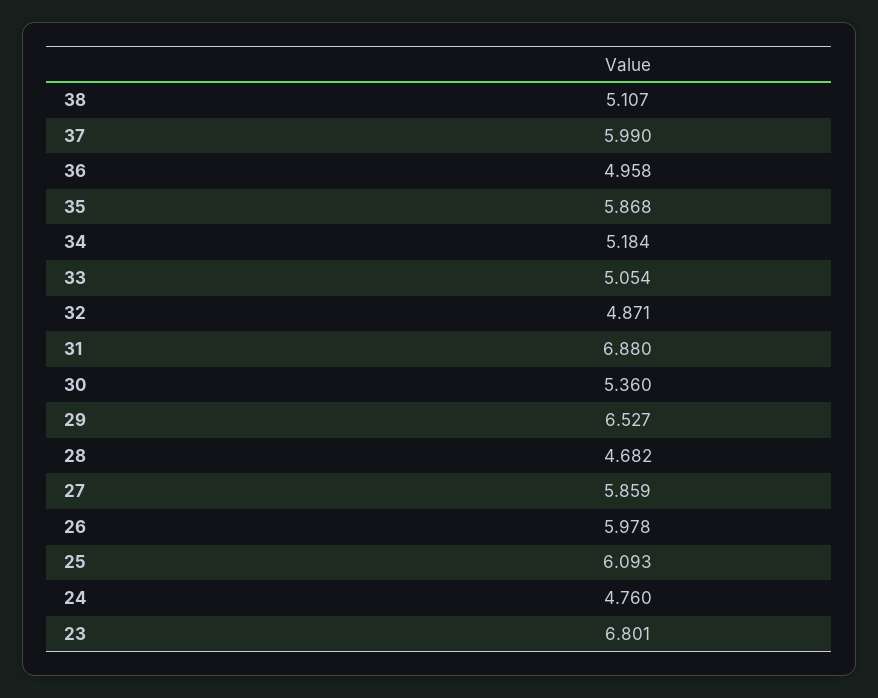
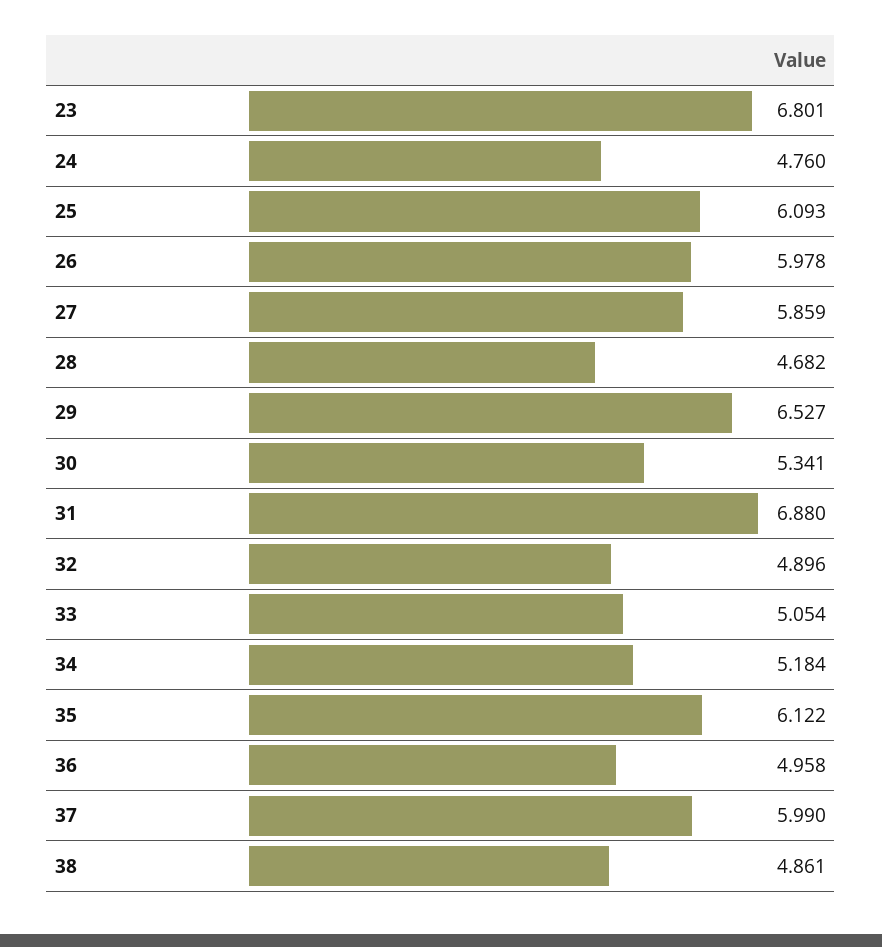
  {
-   "38": 5.107,
+   "38": 4.861,
    "37": 5.99,
    "36": 4.958,
-   "35": 5.868,
+   "35": 6.122,
    "34": 5.184,
    "33": 5.054,
-   "32": 4.871,
+   "32": 4.896,
    "31": 6.88,
-   "30": 5.36,
+   "30": 5.341,
    "29": 6.527,
    "28": 4.682,
    "27": 5.859,
    "26": 5.978,
    "25": 6.093,
    "24": 4.76,
    "23": 6.801
  }

